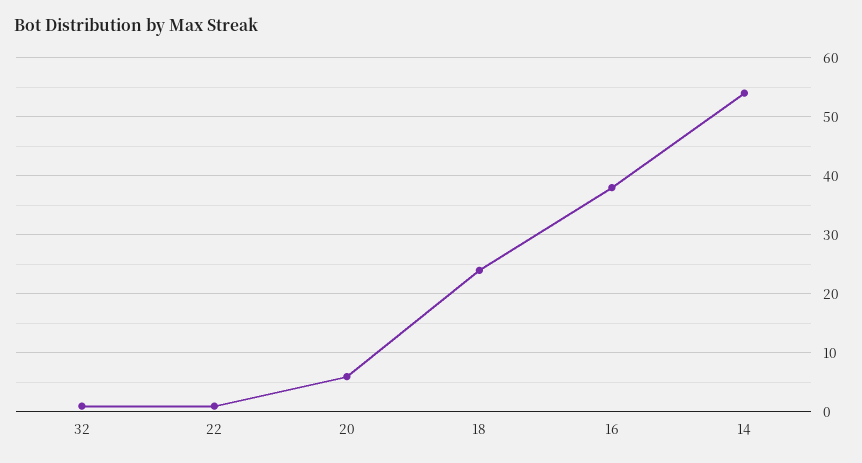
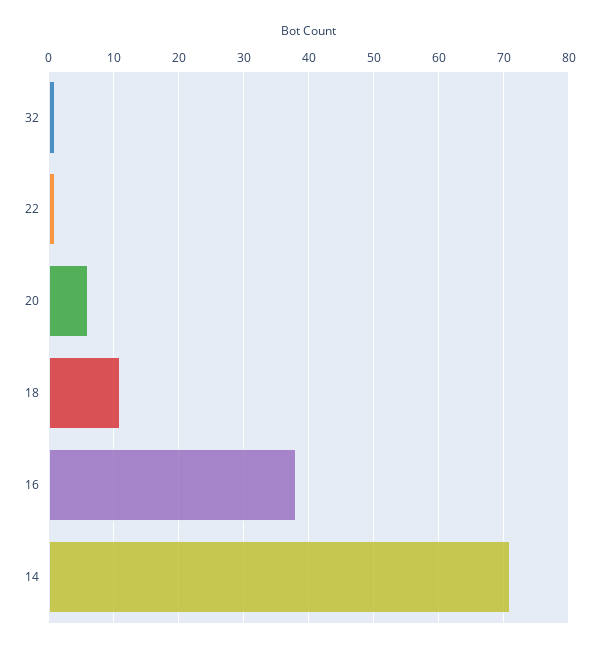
  {
    "32": 1,
    "22": 1,
    "20": 6,
-   "18": 25,
+   "18": 11,
    "16": 38,
-   "14": 55
+   "14": 71
  }

